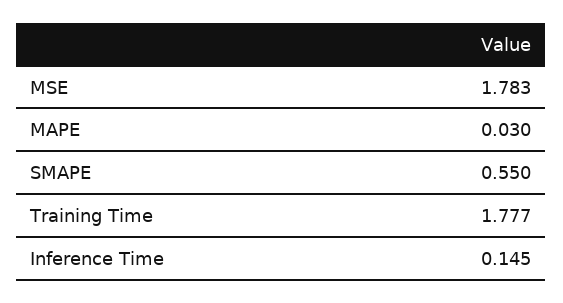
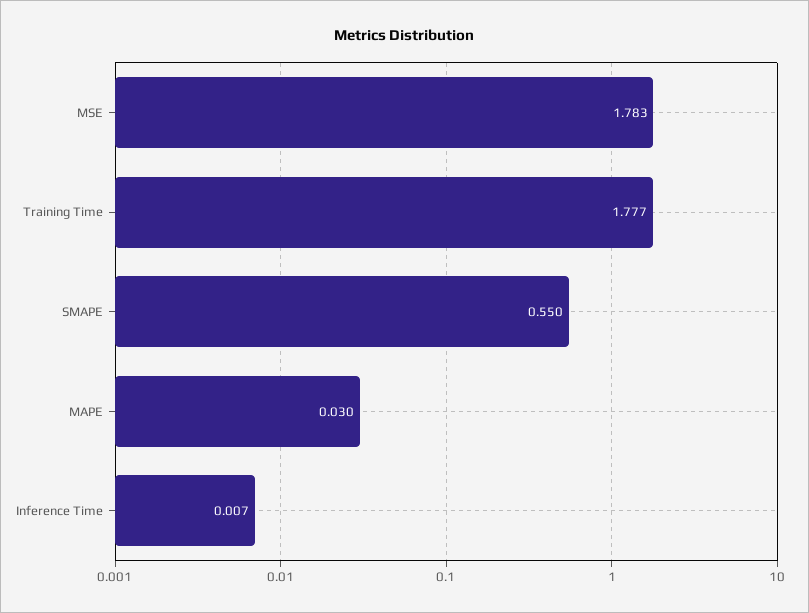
  {
    "MSE": 1.783,
    "MAPE": 0.03,
    "SMAPE": 0.55,
    "Training Time": 1.777,
-   "Inference Time": 0.145
+   "Inference Time": 0.007
  }

